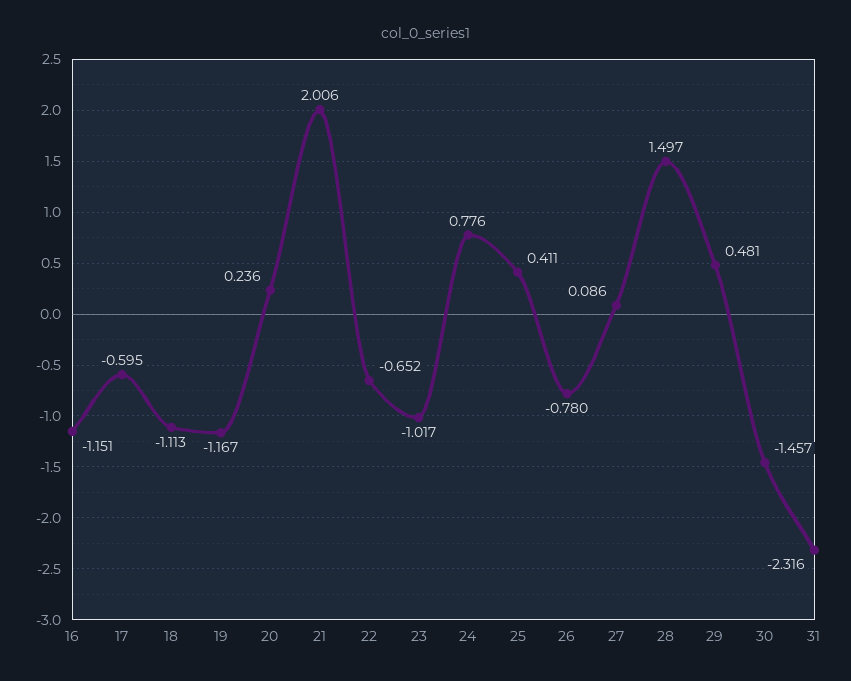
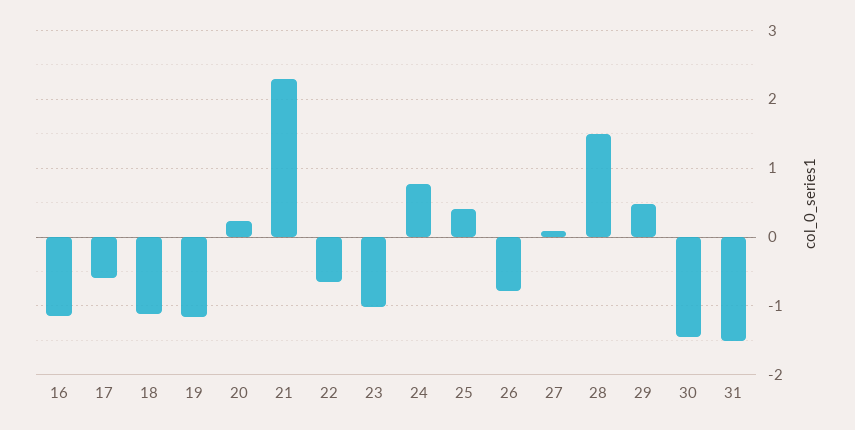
  {
    "16": -1.151,
    "17": -0.595,
    "18": -1.113,
    "19": -1.167,
    "20": 0.236,
-   "21": 2.006,
+   "21": 2.3,
    "22": -0.652,
    "23": -1.017,
    "24": 0.776,
    "25": 0.411,
    "26": -0.78,
    "27": 0.086,
    "28": 1.497,
    "29": 0.481,
    "30": -1.457,
-   "31": -2.316
+   "31": -1.5
  }

